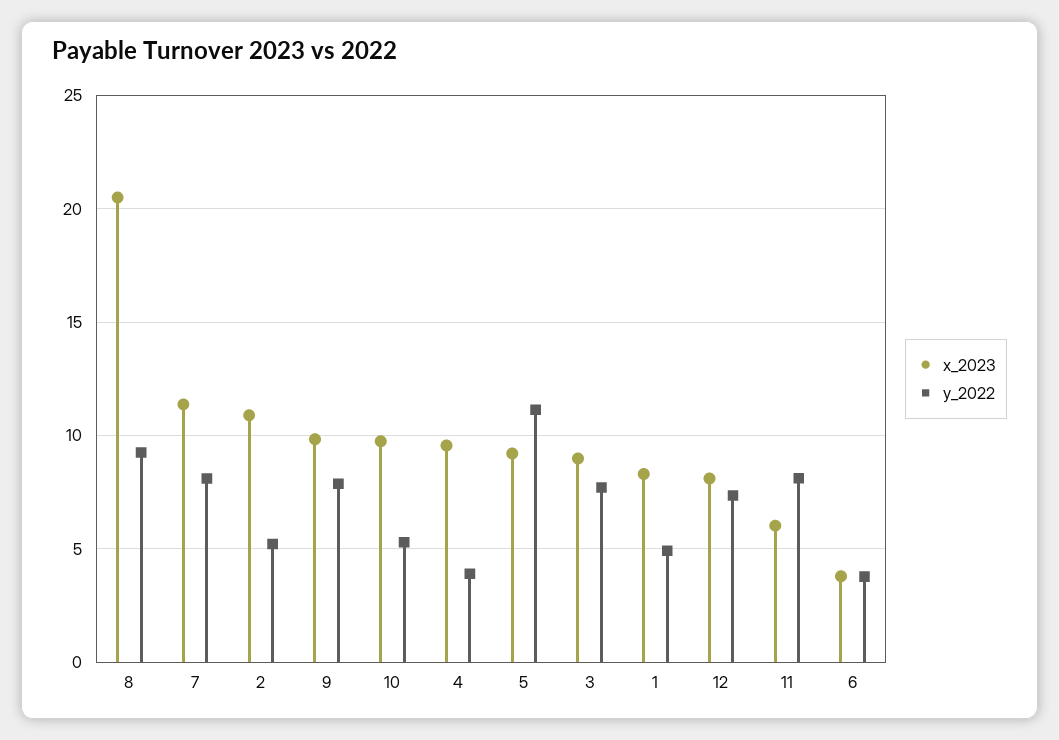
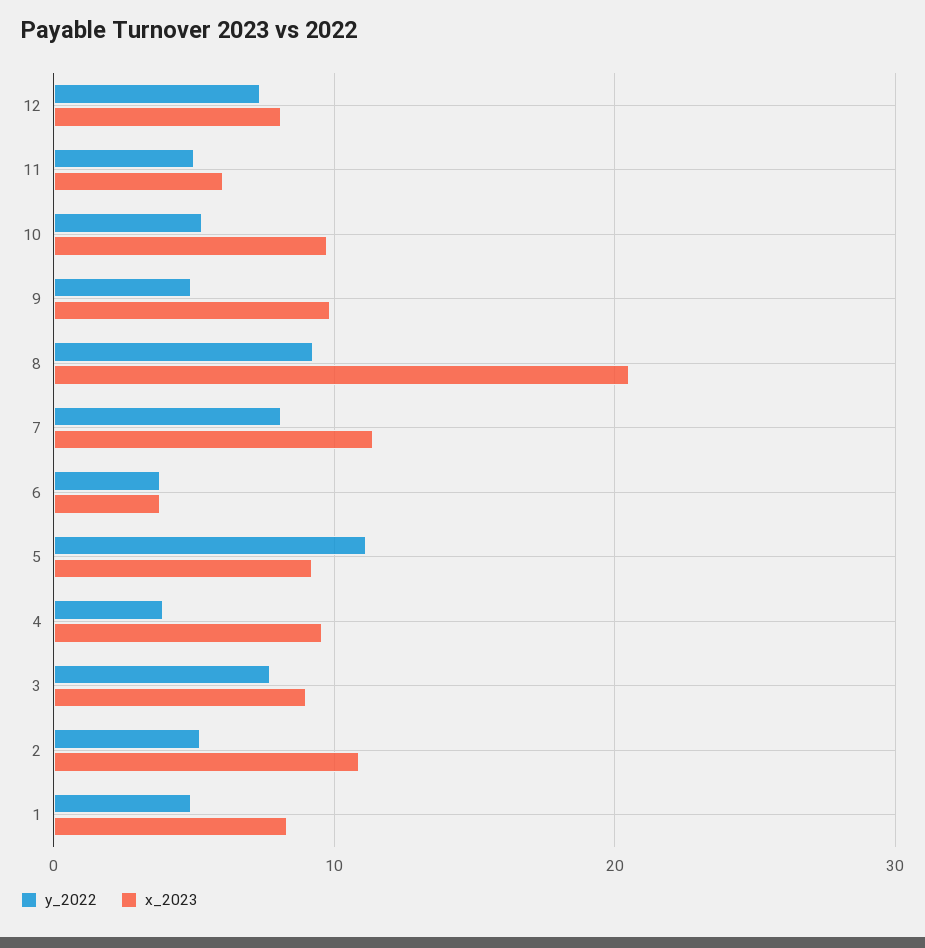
  {
    "x_2023": {
      "8": 20.5,
      "7": 11.5,
      "2": 11,
      "9": 10,
      "10": 9.5,
      "4": 9.5,
      "5": 9,
      "3": 9,
      "1": 8.5,
      "12": 8,
      "11": 6,
      "6": 4
    },
    "y_2022": {
      "8": 9.5,
      "7": 8,
      "2": 5,
-     "9": 8,
+     "9": 5,
      "10": 5.5,
      "4": 4,
      "5": 11,
      "3": 7.5,
      "1": 5,
      "12": 7.5,
-     "11": 8,
+     "11": 5,
      "6": 4
    }
  }

